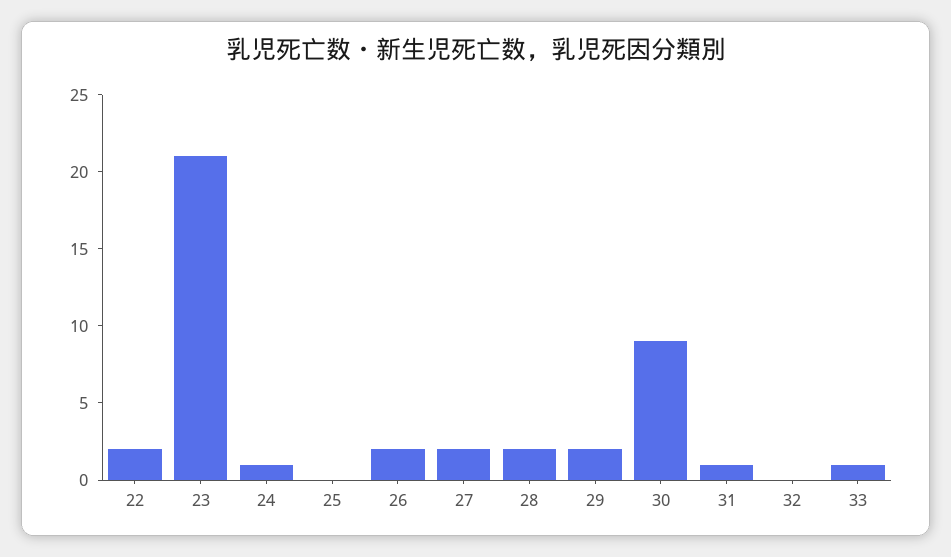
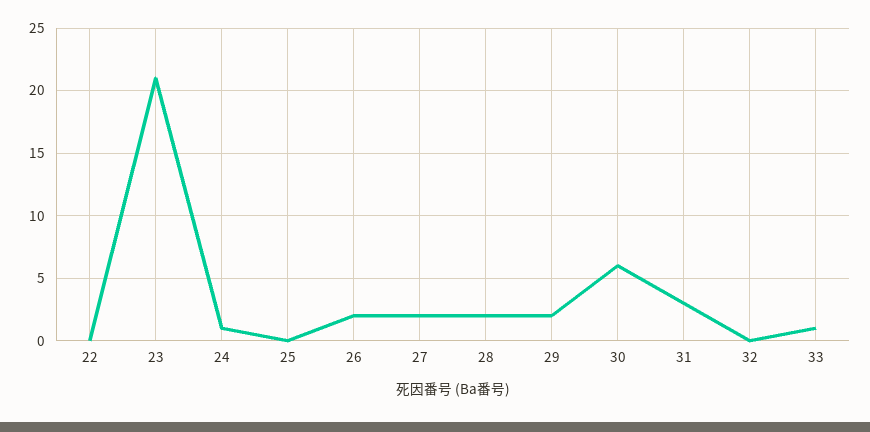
  {
-   "22": 2,
+   "22": 0,
    "23": 21,
    "24": 1,
    "25": 0,
    "26": 2,
    "27": 2,
    "28": 2,
    "29": 2,
-   "30": 9,
+   "30": 6,
-   "31": 1,
+   "31": 3,
    "32": 0,
    "33": 1
  }

